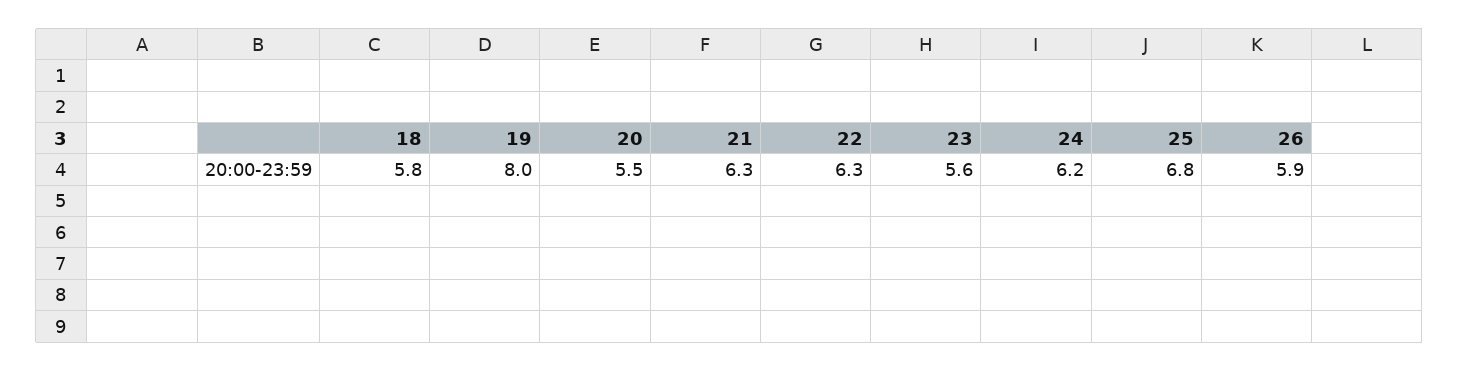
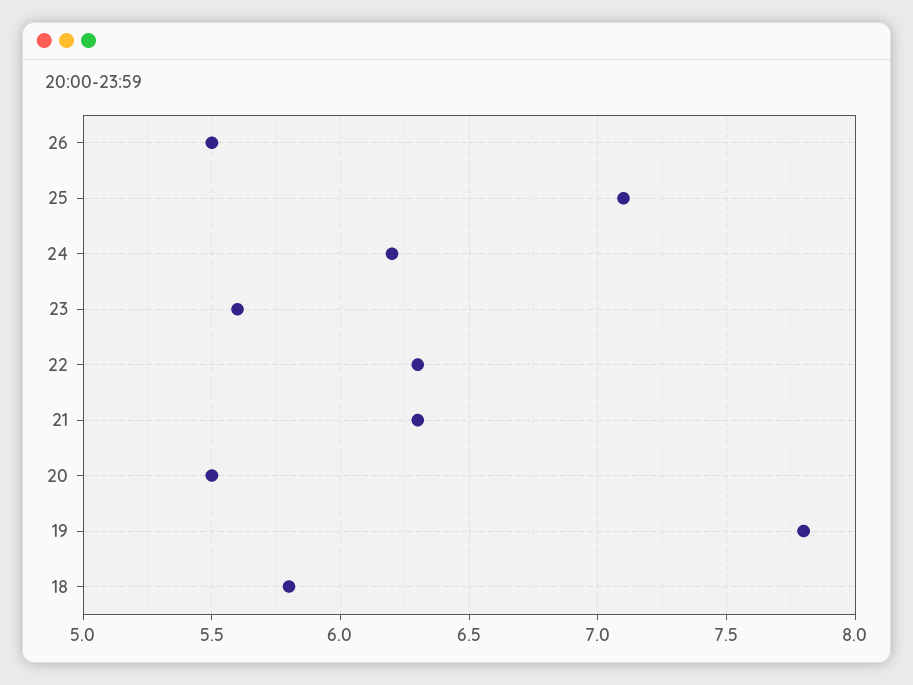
  {
    "18": 5.8,
-   "19": 8,
+   "19": 7.8,
    "20": 5.5,
    "21": 6.3,
    "22": 6.3,
    "23": 5.6,
    "24": 6.2,
-   "25": 6.8,
+   "25": 7.1,
-   "26": 5.9
+   "26": 5.5
  }

